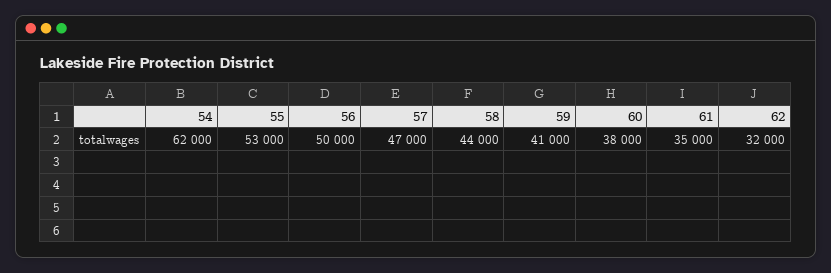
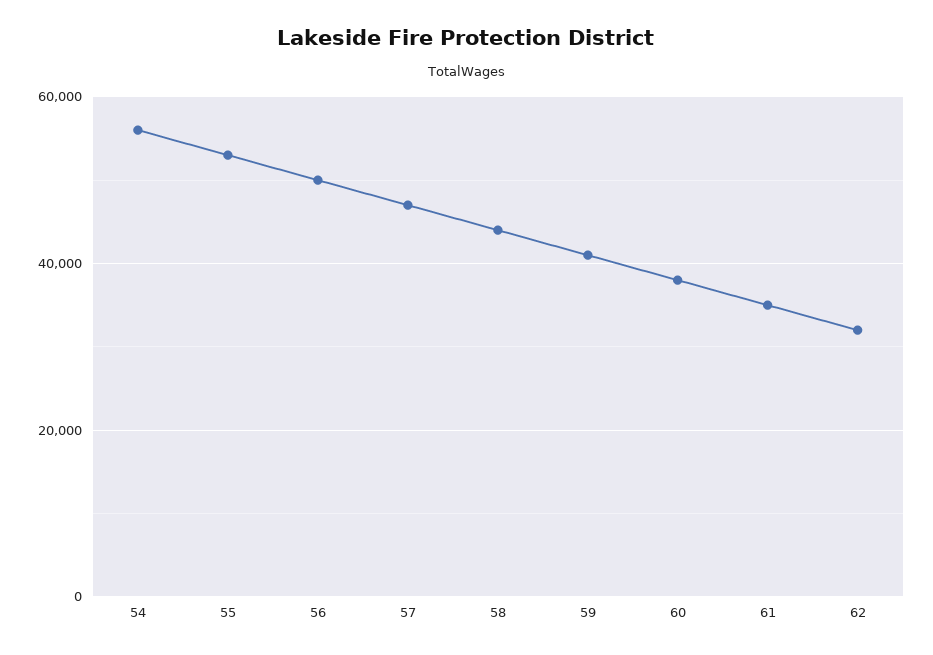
  {
-   "54": 62000,
+   "54": 56000,
    "55": 53000,
    "56": 50000,
    "57": 47000,
    "58": 44000,
    "59": 41000,
    "60": 38000,
    "61": 35000,
    "62": 32000
  }

